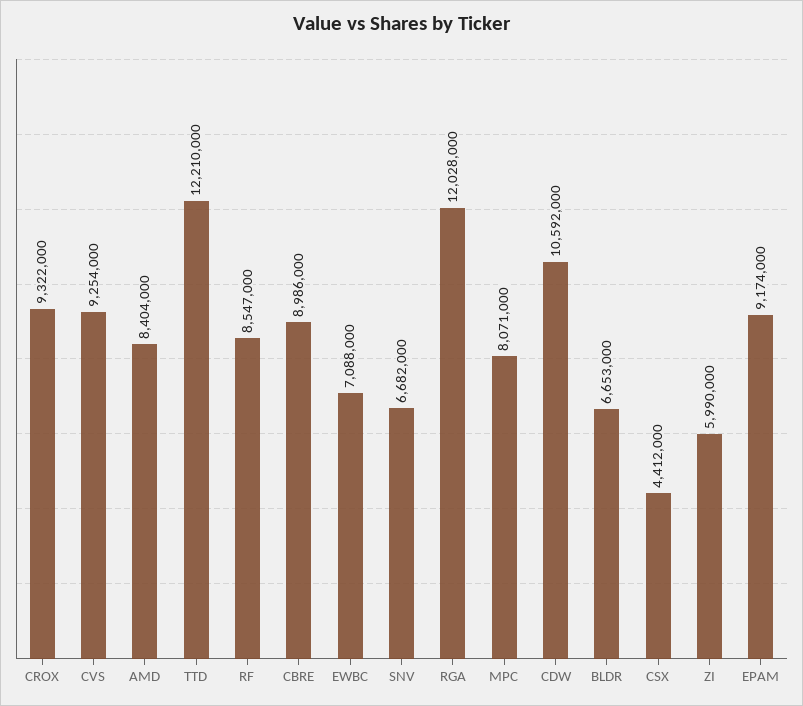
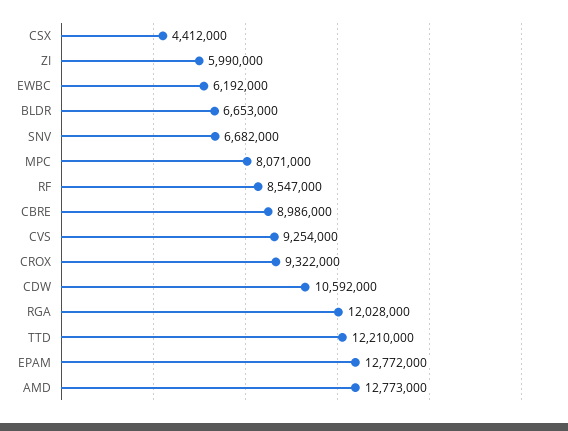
  {
    "CROX": 9322000,
    "CVS": 9254000,
-   "AMD": 8404000,
+   "AMD": 12773000,
    "TTD": 12210000,
    "RF": 8547000,
    "CBRE": 8986000,
-   "EWBC": 7088000,
+   "EWBC": 6192000,
    "SNV": 6682000,
    "RGA": 12028000,
    "MPC": 8071000,
    "CDW": 10592000,
    "BLDR": 6653000,
    "CSX": 4412000,
    "ZI": 5990000,
-   "EPAM": 9174000
+   "EPAM": 12772000
  }

